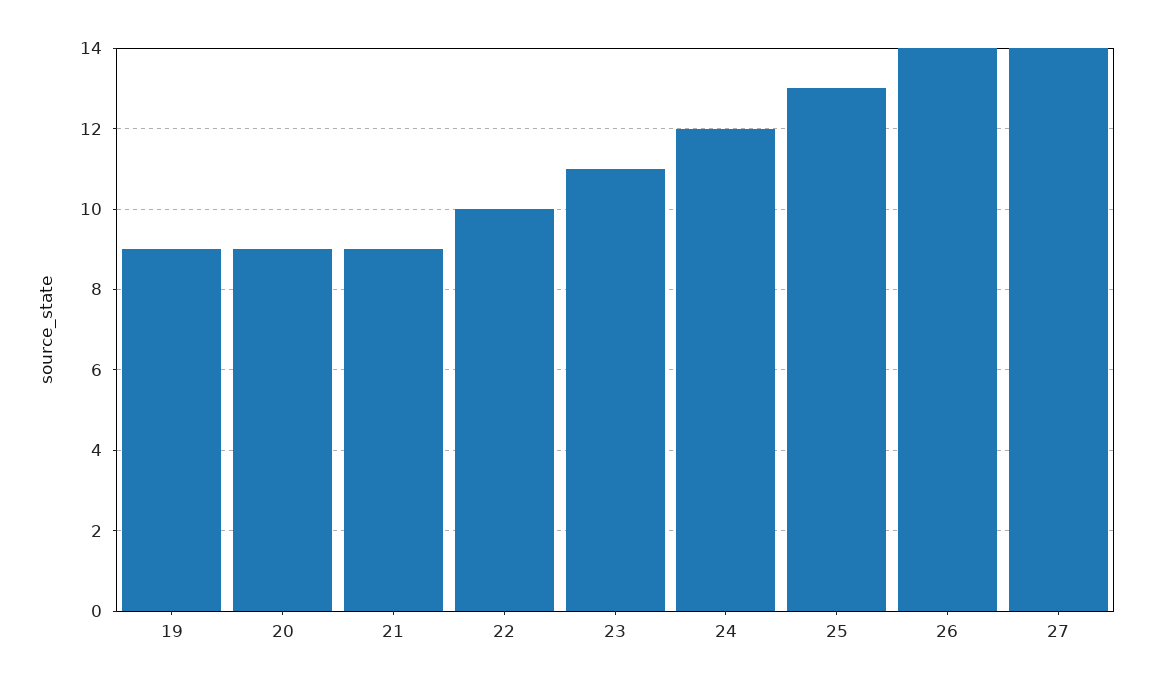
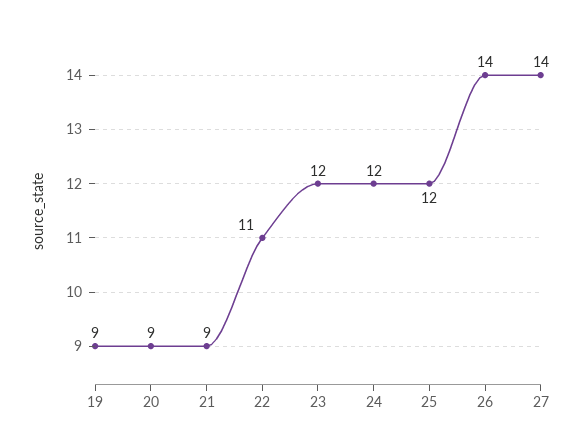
  {
    "19": 9,
    "20": 9,
    "21": 9,
-   "22": 10,
+   "22": 11,
-   "23": 11,
+   "23": 12,
    "24": 12,
-   "25": 13,
+   "25": 12,
    "26": 14,
    "27": 14
  }

